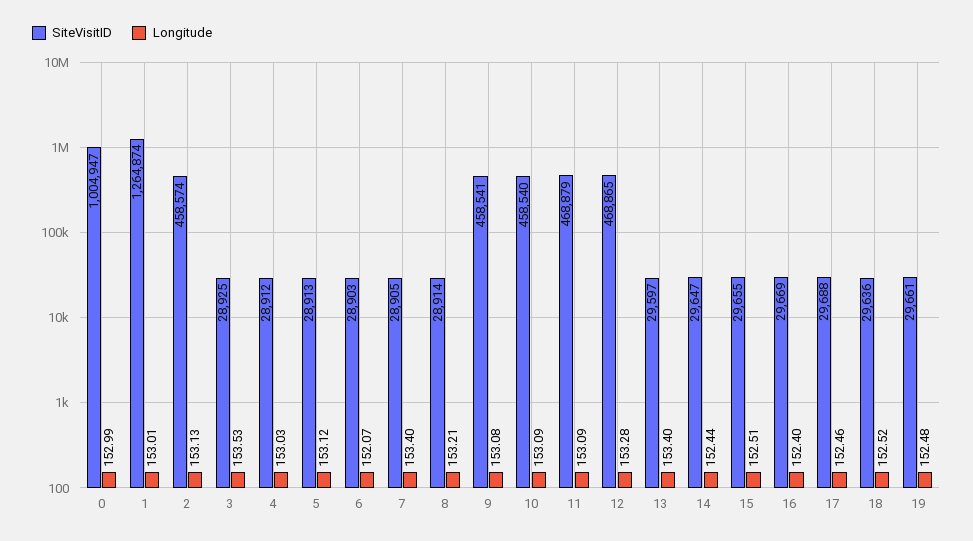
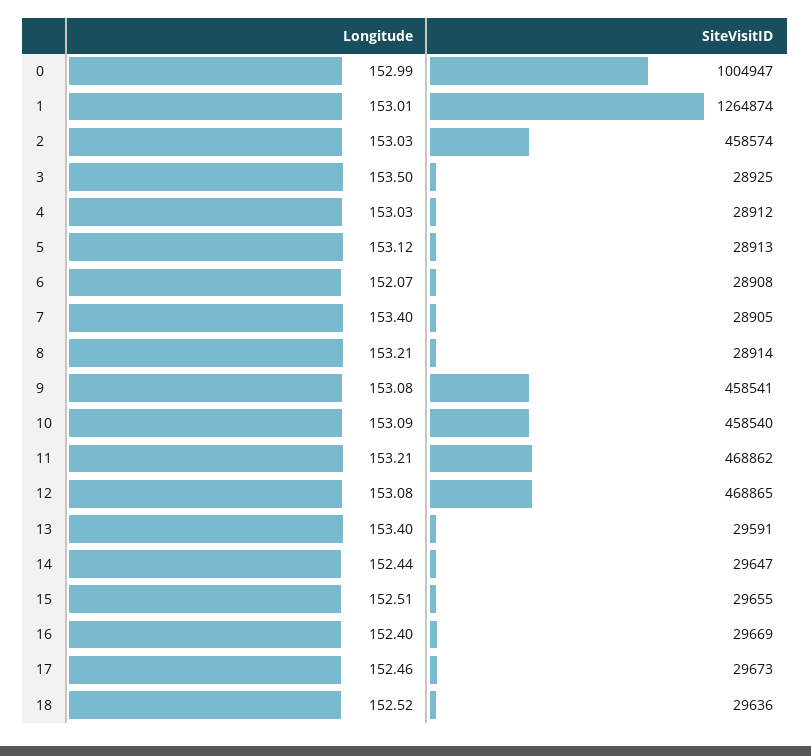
  {
    "SiteVisitID": {
      "0": 1004947,
      "1": 1264874,
      "2": 458574,
      "3": 28925,
      "4": 28912,
      "5": 28913,
-     "6": 28903,
+     "6": 28908,
      "7": 28905,
      "8": 28914,
      "9": 458541,
      "10": 458540,
-     "11": 468879,
+     "11": 468862,
      "12": 468865,
-     "13": 29597,
+     "13": 29591,
      "14": 29647,
      "15": 29655,
      "16": 29669,
-     "17": 29688,
+     "17": 29673,
-     "18": 29636,
+     "18": 29636
-     "19": 29661
    },
    "Longitude": {
      "0": 152.99,
      "1": 153.01,
-     "2": 153.13,
+     "2": 153.03,
-     "3": 153.53,
+     "3": 153.5,
      "4": 153.03,
      "5": 153.12,
      "6": 152.07,
      "7": 153.4,
      "8": 153.21,
      "9": 153.08,
      "10": 153.09,
-     "11": 153.09,
+     "11": 153.21,
-     "12": 153.28,
+     "12": 153.08,
      "13": 153.4,
      "14": 152.44,
      "15": 152.51,
      "16": 152.4,
      "17": 152.46,
-     "18": 152.52,
+     "18": 152.52
-     "19": 152.48
    }
  }

